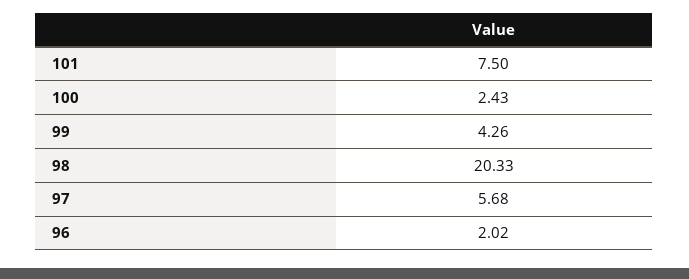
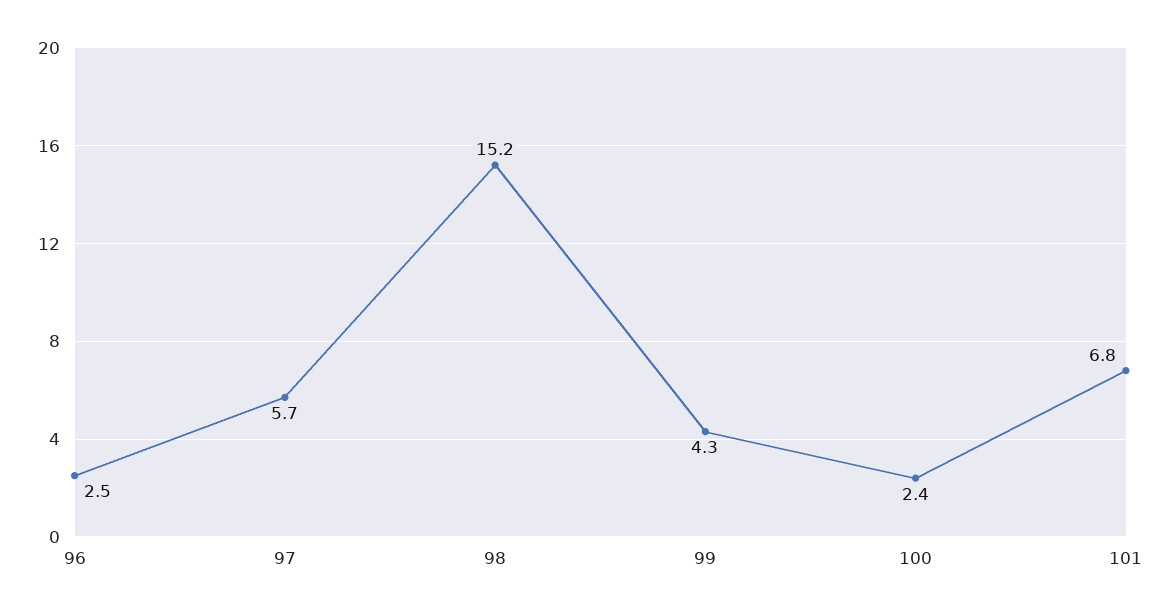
  {
-   "101": 7.5,
+   "101": 6.8,
    "100": 2.43,
    "99": 4.26,
-   "98": 20.33,
+   "98": 15.2,
    "97": 5.68,
-   "96": 2.02
+   "96": 2.5
  }

